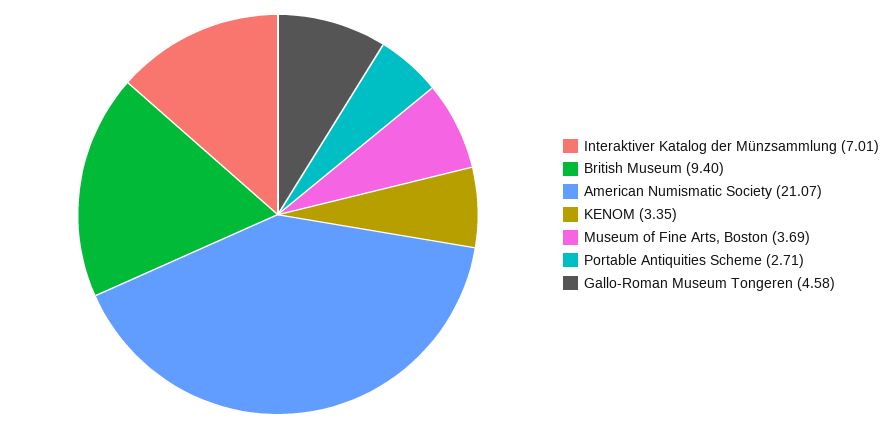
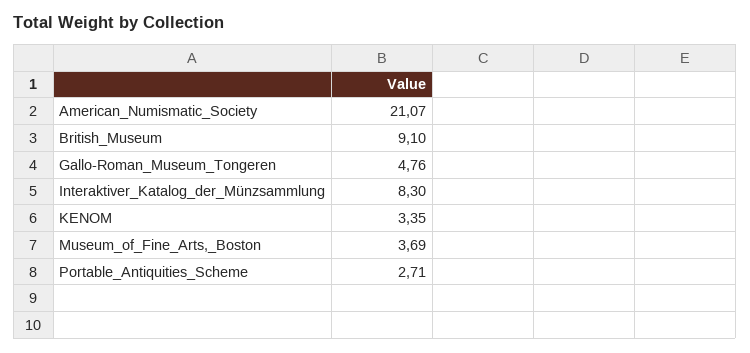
  {
-   "Interaktiver Katalog der Münzsammlung": 7.01,
+   "Interaktiver Katalog der Münzsammlung": 8.3,
-   "British Museum": 9.4,
+   "British Museum": 9.1,
    "American Numismatic Society": 21.07,
    "KENOM": 3.35,
    "Museum of Fine Arts, Boston": 3.69,
    "Portable Antiquities Scheme": 2.71,
-   "Gallo-Roman Museum Tongeren": 4.58
+   "Gallo-Roman Museum Tongeren": 4.76
  }

